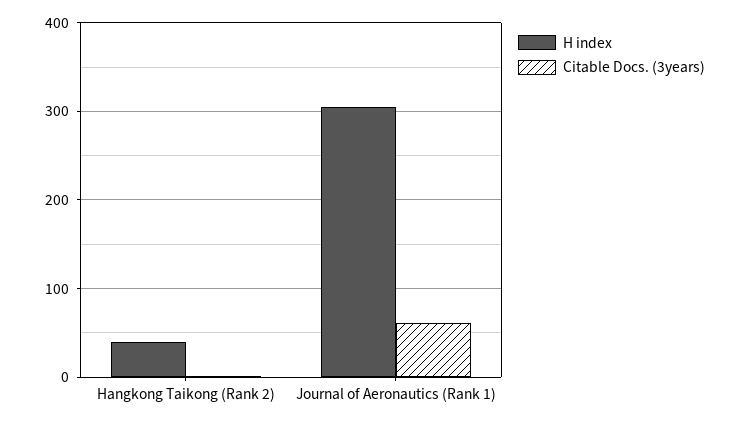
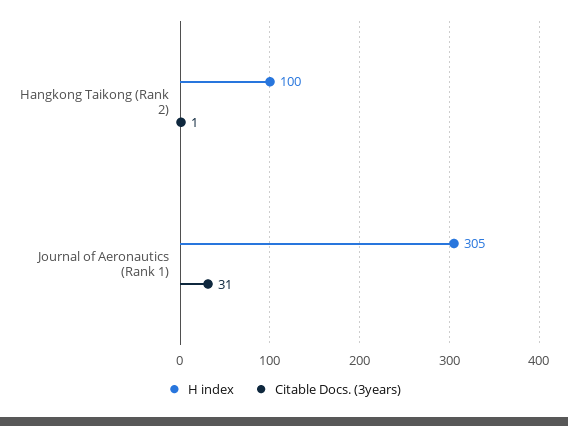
  {
    "H index": {
-     "Hangkong Taikong (Rank 2)": 40,
+     "Hangkong Taikong (Rank 2)": 100,
      "Journal of Aeronautics (Rank 1)": 305
    },
    "Citable Docs. (3years)": {
      "Hangkong Taikong (Rank 2)": 1,
-     "Journal of Aeronautics (Rank 1)": 60
+     "Journal of Aeronautics (Rank 1)": 31
    }
  }

